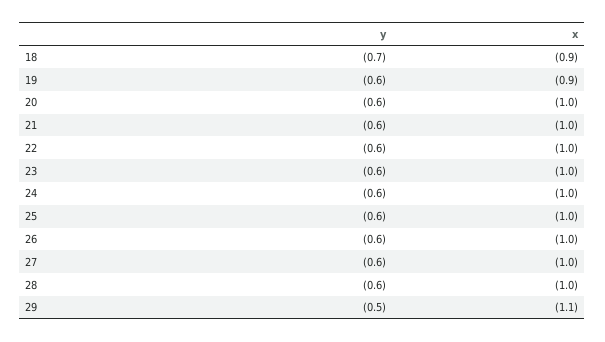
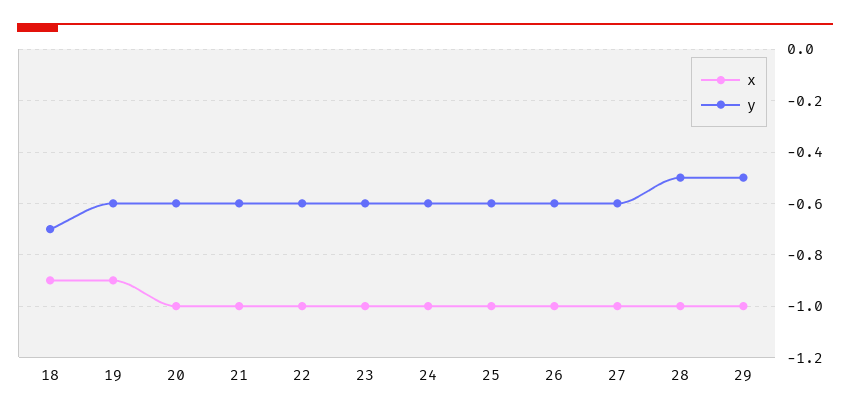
  {
    "y": {
      "18": -0.7,
      "19": -0.6,
      "20": -0.6,
      "21": -0.6,
      "22": -0.6,
      "23": -0.6,
      "24": -0.6,
      "25": -0.6,
      "26": -0.6,
      "27": -0.6,
-     "28": -0.6,
+     "28": -0.5,
      "29": -0.5
    },
    "x": {
      "18": -0.9,
      "19": -0.9,
      "20": -1,
      "21": -1,
      "22": -1,
      "23": -1,
      "24": -1,
      "25": -1,
      "26": -1,
      "27": -1,
      "28": -1,
-     "29": -1.1
+     "29": -1
    }
  }

